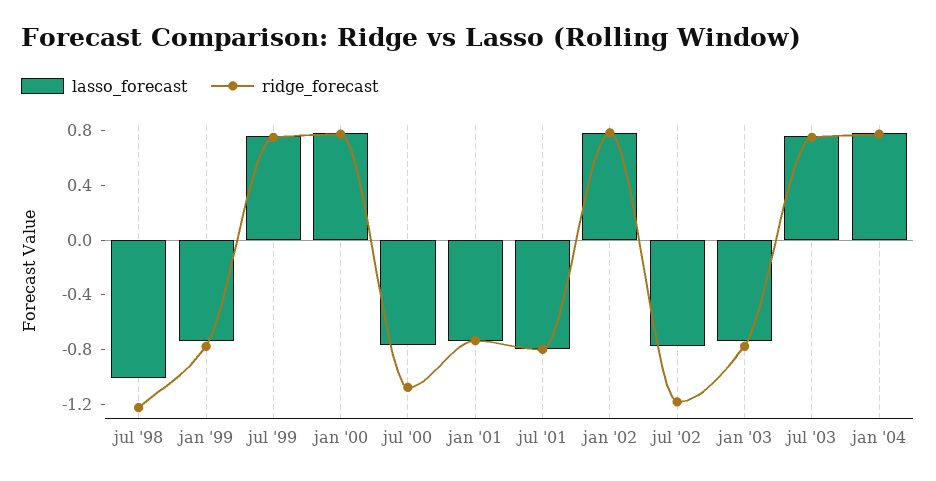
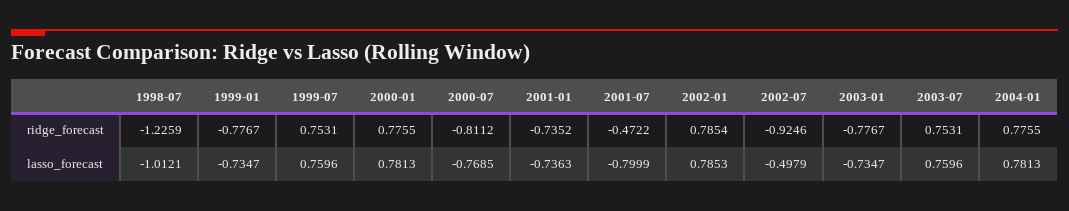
  {
    "lasso_forecast": {
      "jul '98": -1.0121,
      "jan '99": -0.7347,
      "jul '99": 0.7596,
      "jan '00": 0.7813,
      "jul '00": -0.7685,
      "jan '01": -0.7363,
      "jul '01": -0.7999,
      "jan '02": 0.7853,
-     "jul '02": -0.8,
+     "jul '02": -0.4979,
      "jan '03": -0.7347,
      "jul '03": 0.7596,
      "jan '04": 0.7813
    },
    "ridge_forecast": {
      "jul '98": -1.2259,
      "jan '99": -0.7767,
      "jul '99": 0.7531,
      "jan '00": 0.7755,
-     "jul '00": -1.1,
+     "jul '00": -0.8112,
      "jan '01": -0.7352,
-     "jul '01": -0.8,
+     "jul '01": -0.4722,
      "jan '02": 0.7854,
-     "jul '02": -1.2,
+     "jul '02": -0.9246,
      "jan '03": -0.7767,
      "jul '03": 0.7531,
      "jan '04": 0.7755
    }
  }

